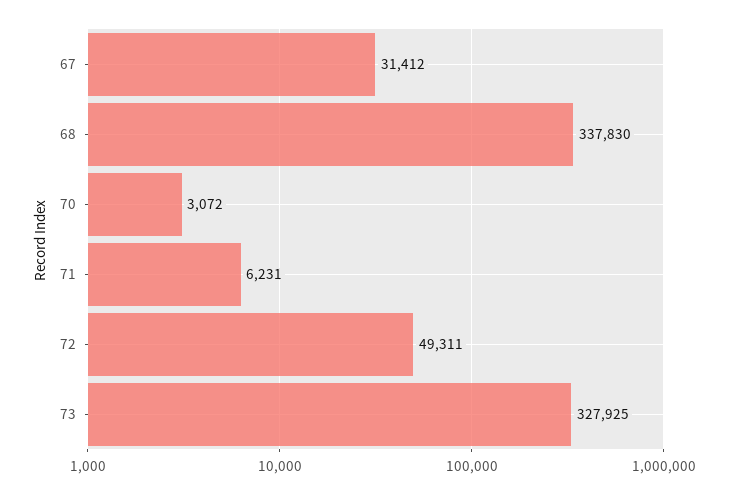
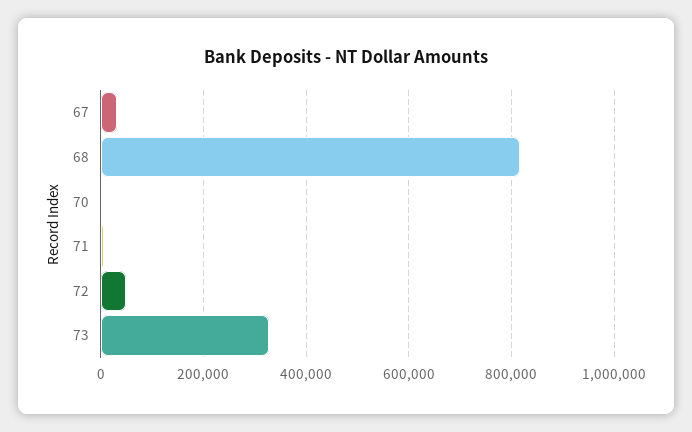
  {
    "67": 31412,
-   "68": 337830,
+   "68": 820000,
    "70": 3072,
    "71": 6231,
    "72": 49311,
    "73": 327925
  }

